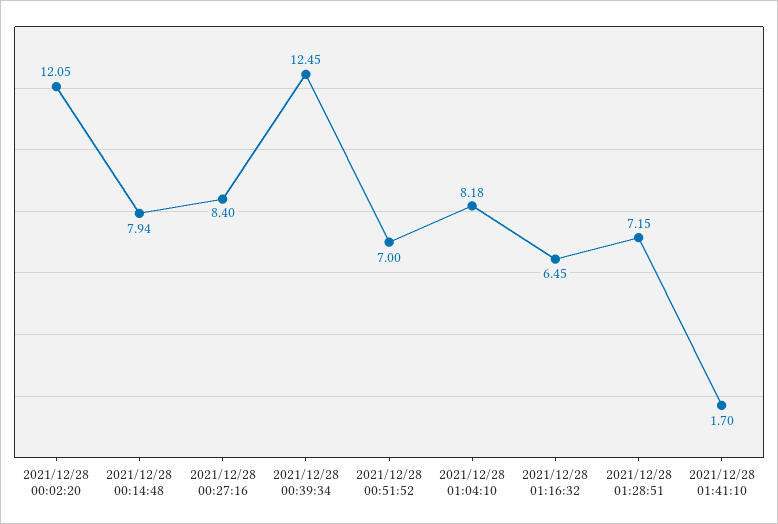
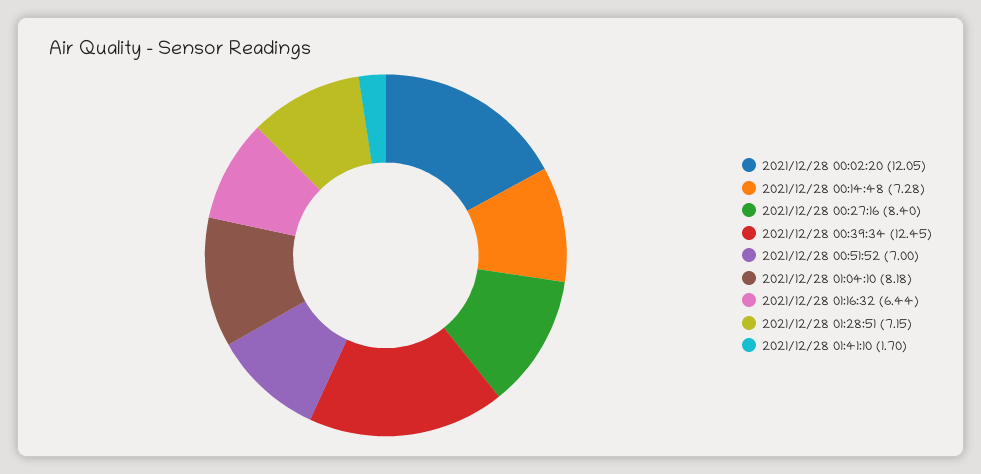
  {
    "2021/12/28 00:02:20": 12.05,
-   "2021/12/28 00:14:48": 7.94,
+   "2021/12/28 00:14:48": 7.28,
    "2021/12/28 00:27:16": 8.4,
    "2021/12/28 00:39:34": 12.45,
    "2021/12/28 00:51:52": 7,
    "2021/12/28 01:04:10": 8.18,
-   "2021/12/28 01:16:32": 6.45,
+   "2021/12/28 01:16:32": 6.44,
    "2021/12/28 01:28:51": 7.15,
    "2021/12/28 01:41:10": 1.7
  }

